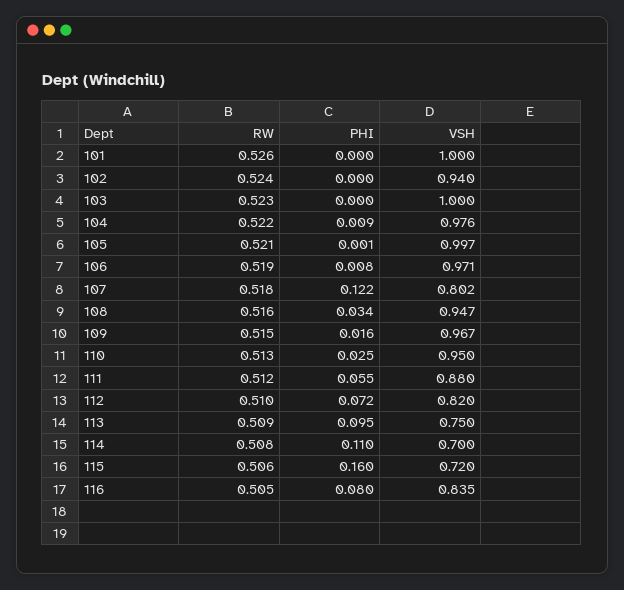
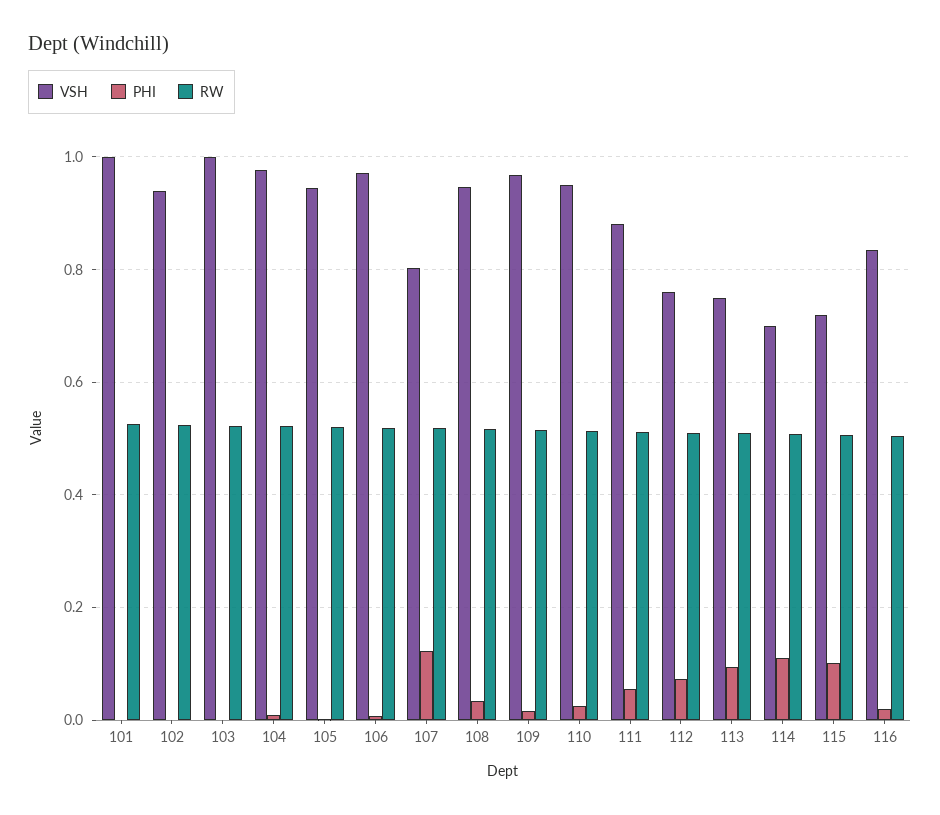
  {
    "RW": {
      "101": 0.526,
      "102": 0.524,
      "103": 0.523,
      "104": 0.522,
      "105": 0.521,
      "106": 0.519,
      "107": 0.518,
      "108": 0.516,
      "109": 0.515,
      "110": 0.513,
      "111": 0.512,
      "112": 0.51,
      "113": 0.509,
      "114": 0.508,
      "115": 0.506,
      "116": 0.505
    },
    "PHI": {
      "101": 0,
      "102": 0,
      "103": 0,
      "104": 0.009,
      "105": 0.001,
      "106": 0.008,
      "107": 0.122,
      "108": 0.034,
      "109": 0.016,
      "110": 0.025,
      "111": 0.055,
      "112": 0.072,
      "113": 0.095,
      "114": 0.11,
-     "115": 0.16,
+     "115": 0.1,
-     "116": 0.08
+     "116": 0.02
    },
    "VSH": {
      "101": 1,
      "102": 0.94,
      "103": 1,
      "104": 0.976,
-     "105": 0.997,
+     "105": 0.94,
      "106": 0.971,
      "107": 0.802,
      "108": 0.947,
      "109": 0.967,
      "110": 0.95,
      "111": 0.88,
-     "112": 0.82,
+     "112": 0.76,
      "113": 0.75,
      "114": 0.7,
      "115": 0.72,
      "116": 0.835
    }
  }

